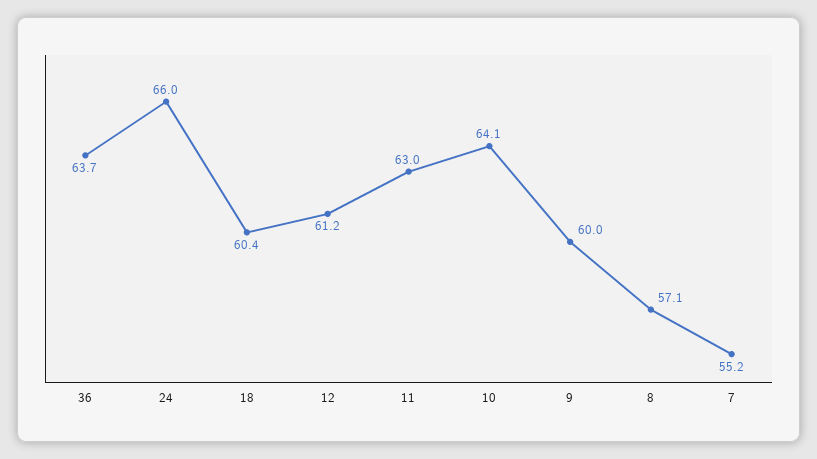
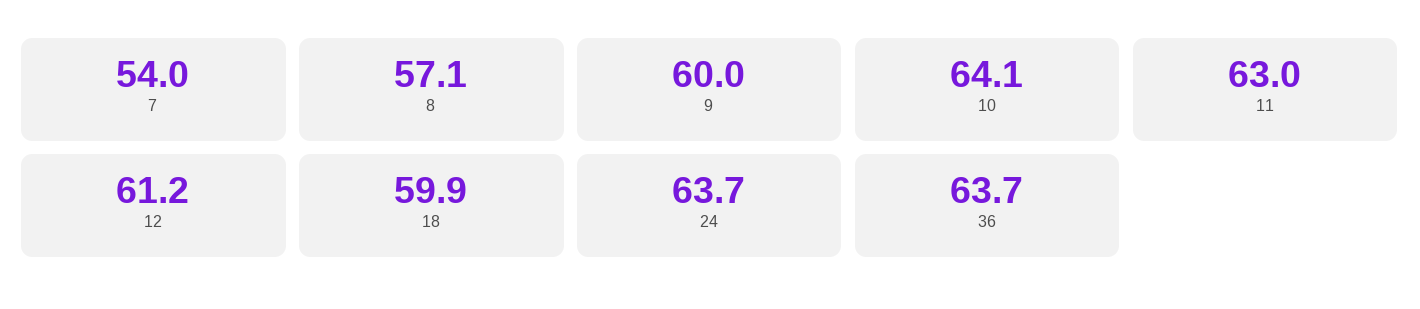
  {
    "36": 63.7,
-   "24": 66,
+   "24": 63.7,
-   "18": 60.4,
+   "18": 59.9,
    "12": 61.2,
    "11": 63,
    "10": 64.1,
    "9": 60,
    "8": 57.1,
-   "7": 55.2
+   "7": 54
  }

